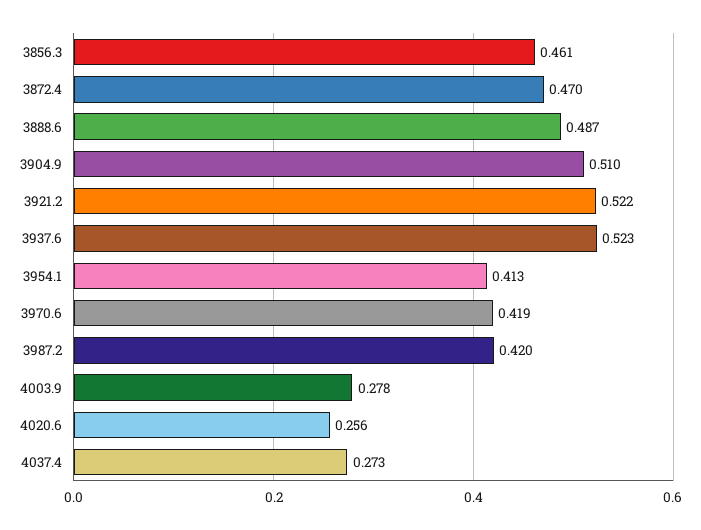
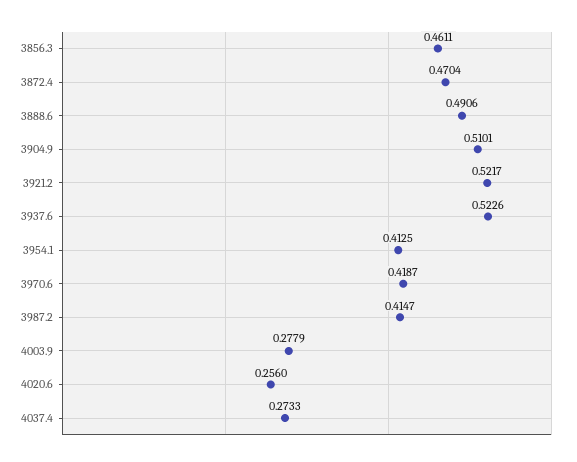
  {
    "3856.3": 0.4611,
    "3872.4": 0.4704,
-   "3888.6": 0.487,
+   "3888.6": 0.4906,
    "3904.9": 0.5101,
    "3921.2": 0.5217,
    "3937.6": 0.5226,
    "3954.1": 0.4125,
    "3970.6": 0.4187,
-   "3987.2": 0.42,
+   "3987.2": 0.4147,
    "4003.9": 0.2779,
    "4020.6": 0.256,
    "4037.4": 0.2733
  }

